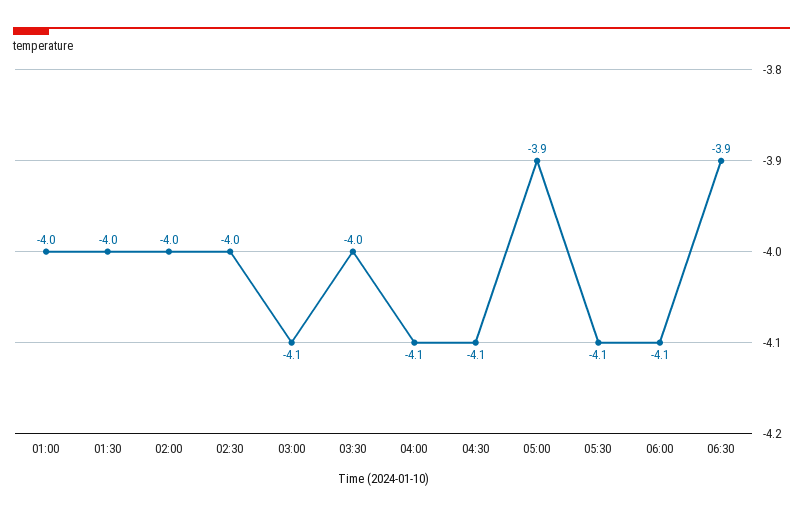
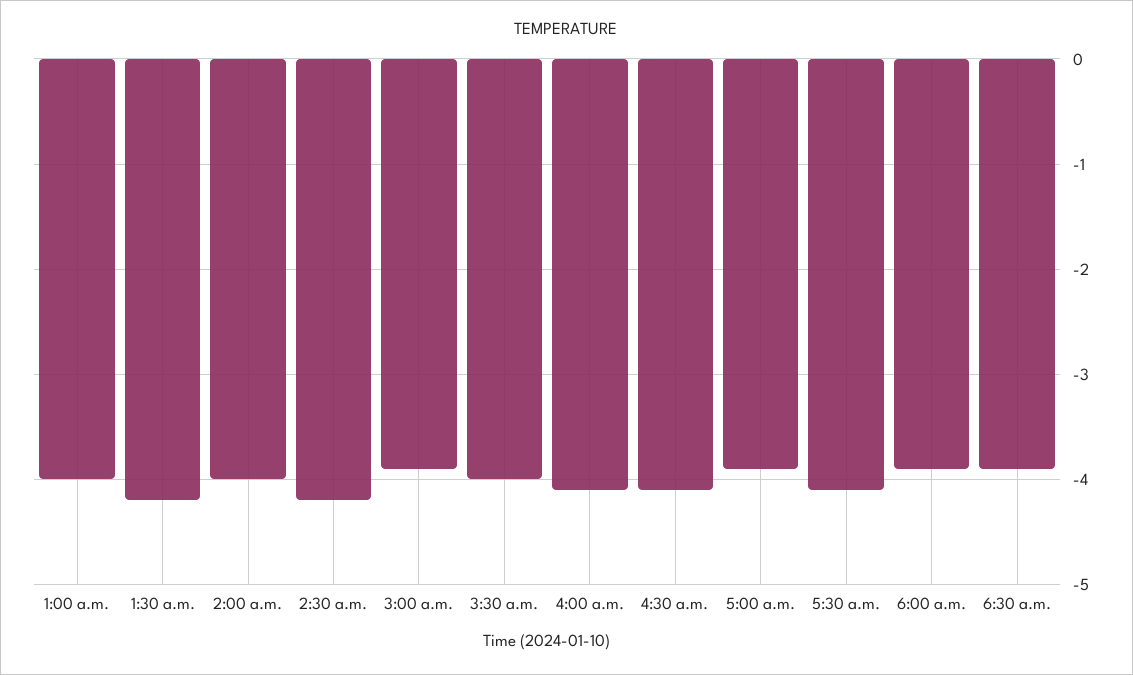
  {
    "01:00": -4,
-   "01:30": -4,
+   "01:30": -4.2,
    "02:00": -4,
-   "02:30": -4,
+   "02:30": -4.2,
-   "03:00": -4.1,
+   "03:00": -3.9,
    "03:30": -4,
    "04:00": -4.1,
    "04:30": -4.1,
    "05:00": -3.9,
    "05:30": -4.1,
-   "06:00": -4.1,
+   "06:00": -3.9,
    "06:30": -3.9
  }

